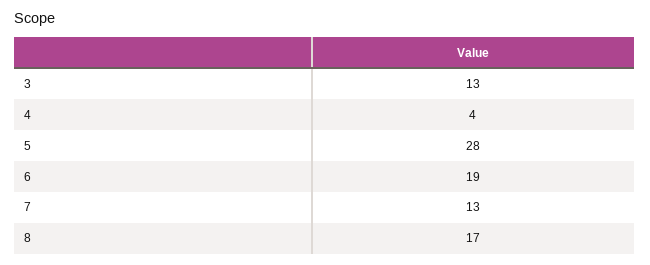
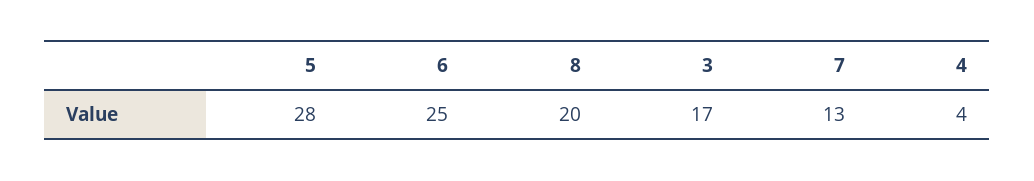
  {
-   "3": 13,
+   "3": 17,
    "4": 4,
    "5": 28,
-   "6": 19,
+   "6": 25,
    "7": 13,
-   "8": 17
+   "8": 20
  }

